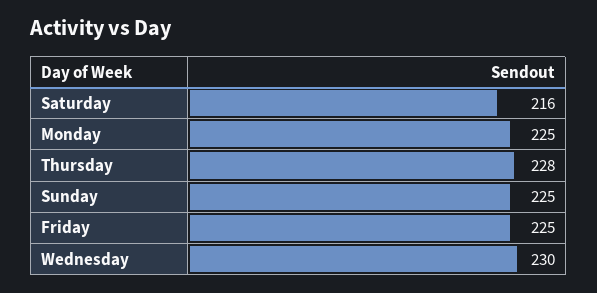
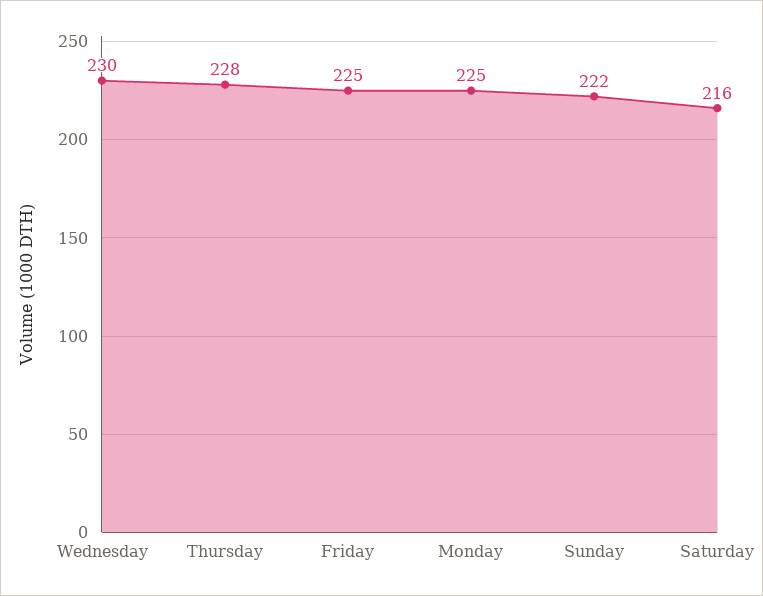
  {
    "Saturday": 216,
    "Monday": 225,
    "Thursday": 228,
-   "Sunday": 225,
+   "Sunday": 222,
    "Friday": 225,
    "Wednesday": 230
  }

